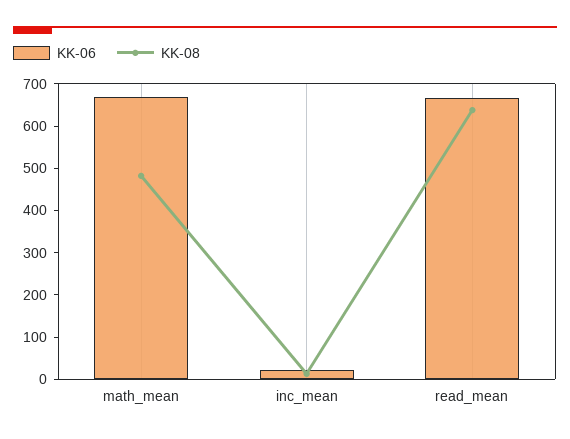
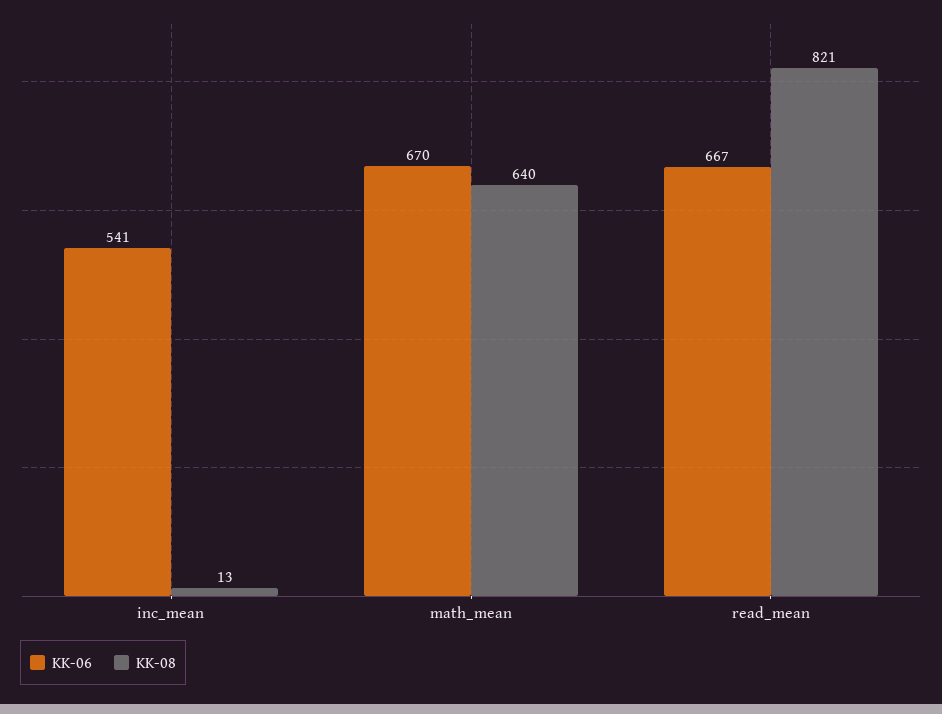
  {
    "KK-06": {
      "math_mean": 670,
-     "inc_mean": 20,
+     "inc_mean": 541,
      "read_mean": 667
    },
    "KK-08": {
-     "math_mean": 480,
+     "math_mean": 640,
      "inc_mean": 13,
-     "read_mean": 640
+     "read_mean": 821
    }
  }

